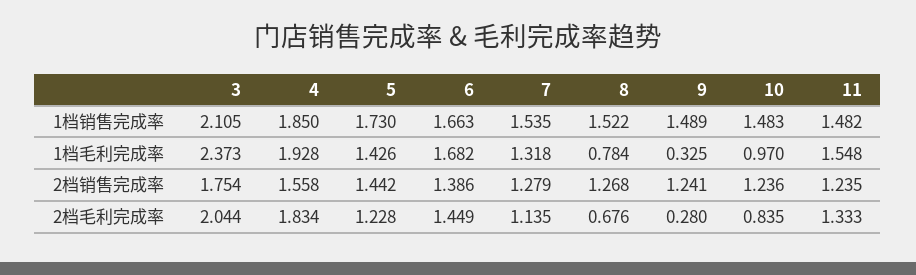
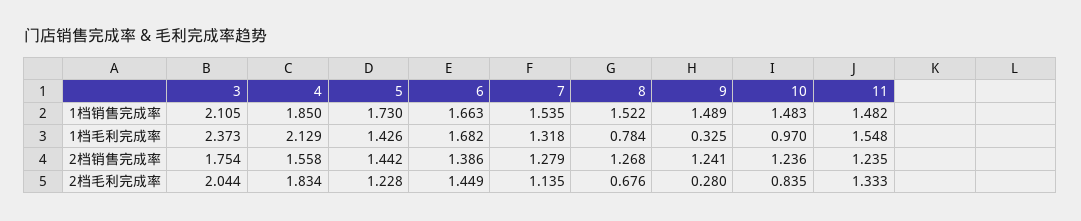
  {
    "3": {
      "1档销售完成率": 2.105,
      "1档毛利完成率": 2.373,
      "2档销售完成率": 1.754,
      "2档毛利完成率": 2.044
    },
    "4": {
      "1档销售完成率": 1.85,
-     "1档毛利完成率": 1.928,
+     "1档毛利完成率": 2.129,
      "2档销售完成率": 1.558,
      "2档毛利完成率": 1.834
    },
    "5": {
      "1档销售完成率": 1.73,
      "1档毛利完成率": 1.426,
      "2档销售完成率": 1.442,
      "2档毛利完成率": 1.228
    },
    "6": {
      "1档销售完成率": 1.663,
      "1档毛利完成率": 1.682,
      "2档销售完成率": 1.386,
      "2档毛利完成率": 1.449
    },
    "7": {
      "1档销售完成率": 1.535,
      "1档毛利完成率": 1.318,
      "2档销售完成率": 1.279,
      "2档毛利完成率": 1.135
    },
    "8": {
      "1档销售完成率": 1.522,
      "1档毛利完成率": 0.784,
      "2档销售完成率": 1.268,
      "2档毛利完成率": 0.676
    },
    "9": {
      "1档销售完成率": 1.489,
      "1档毛利完成率": 0.325,
      "2档销售完成率": 1.241,
      "2档毛利完成率": 0.28
    },
    "10": {
      "1档销售完成率": 1.483,
      "1档毛利完成率": 0.97,
      "2档销售完成率": 1.236,
      "2档毛利完成率": 0.835
    },
    "11": {
      "1档销售完成率": 1.482,
      "1档毛利完成率": 1.548,
      "2档销售完成率": 1.235,
      "2档毛利完成率": 1.333
    }
  }

